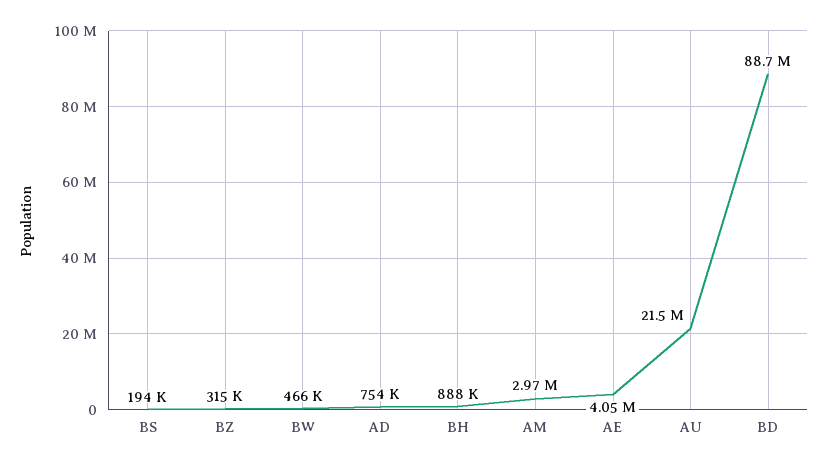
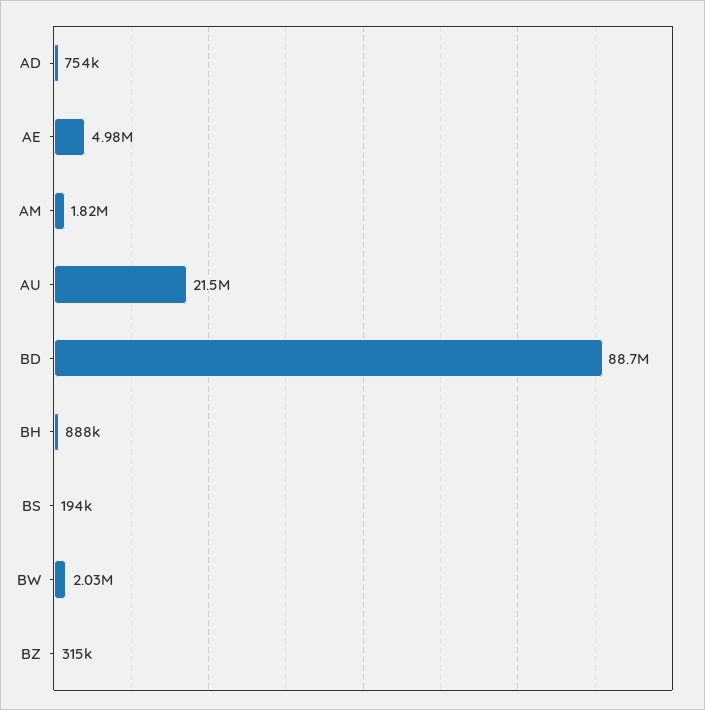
  {
    "BS": 194000,
    "BZ": 315000,
-   "BW": 466000,
+   "BW": 2030000,
    "AD": 754000,
    "BH": 888000,
-   "AM": 2970000,
+   "AM": 1820000,
-   "AE": 4050000,
+   "AE": 4980000,
    "AU": 21500000,
    "BD": 88700000
  }

